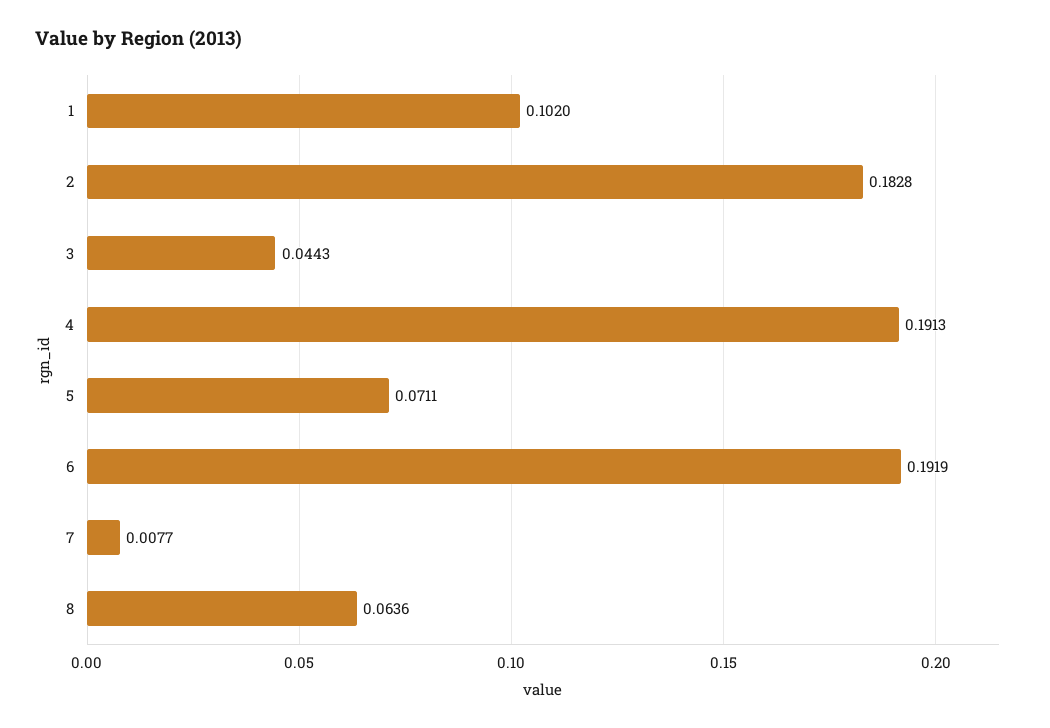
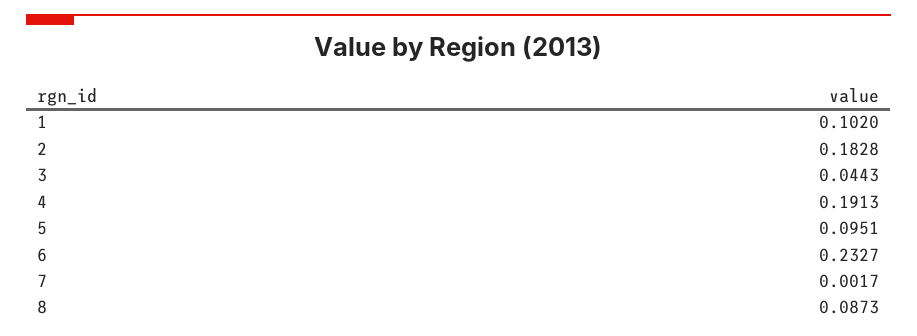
  {
    "1": 0.102,
    "2": 0.1828,
    "3": 0.0443,
    "4": 0.1913,
-   "5": 0.0711,
+   "5": 0.0951,
-   "6": 0.1919,
+   "6": 0.2327,
-   "7": 0.0077,
+   "7": 0.0017,
-   "8": 0.0636
+   "8": 0.0873
  }

